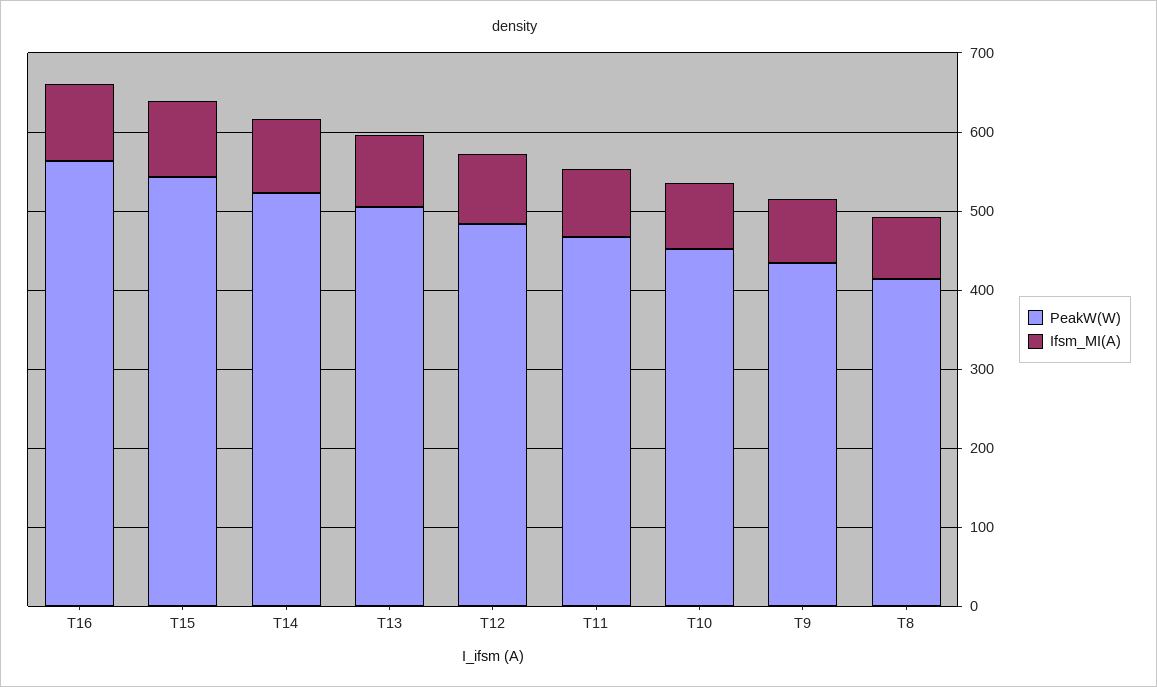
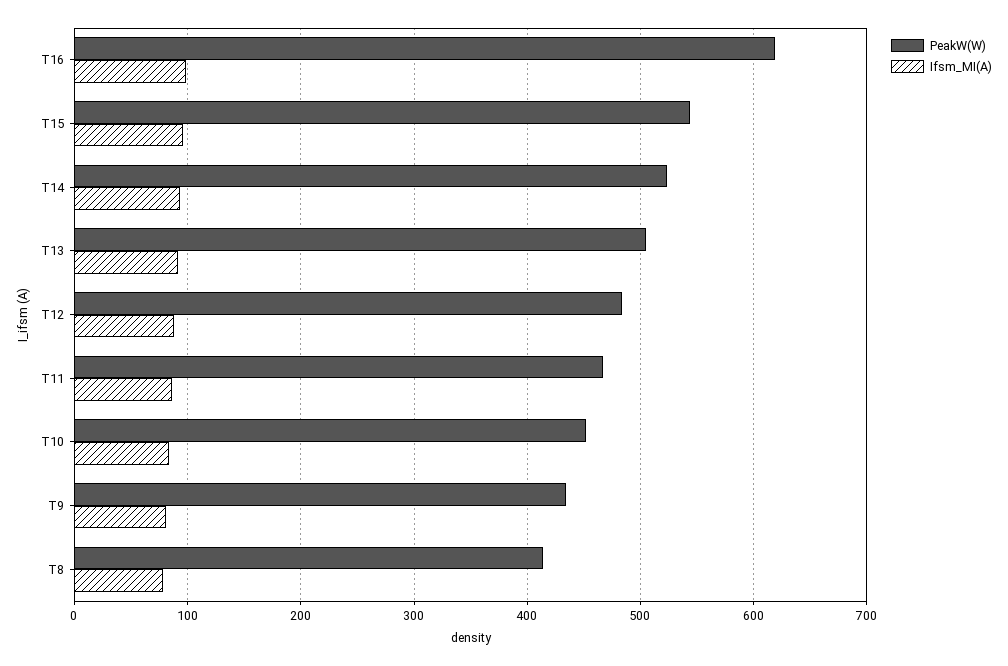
  {
    "PeakW(W)": {
-     "T16": 560,
+     "T16": 620,
      "T15": 540,
      "T14": 520,
      "T13": 510,
      "T12": 480,
      "T11": 470,
      "T10": 450,
      "T9": 430,
      "T8": 410
    },
    "Ifsm_MI(A)": {
      "T16": 100,
      "T15": 100,
      "T14": 90,
      "T13": 90,
      "T12": 90,
      "T11": 90,
      "T10": 80,
      "T9": 80,
      "T8": 80
    }
  }

